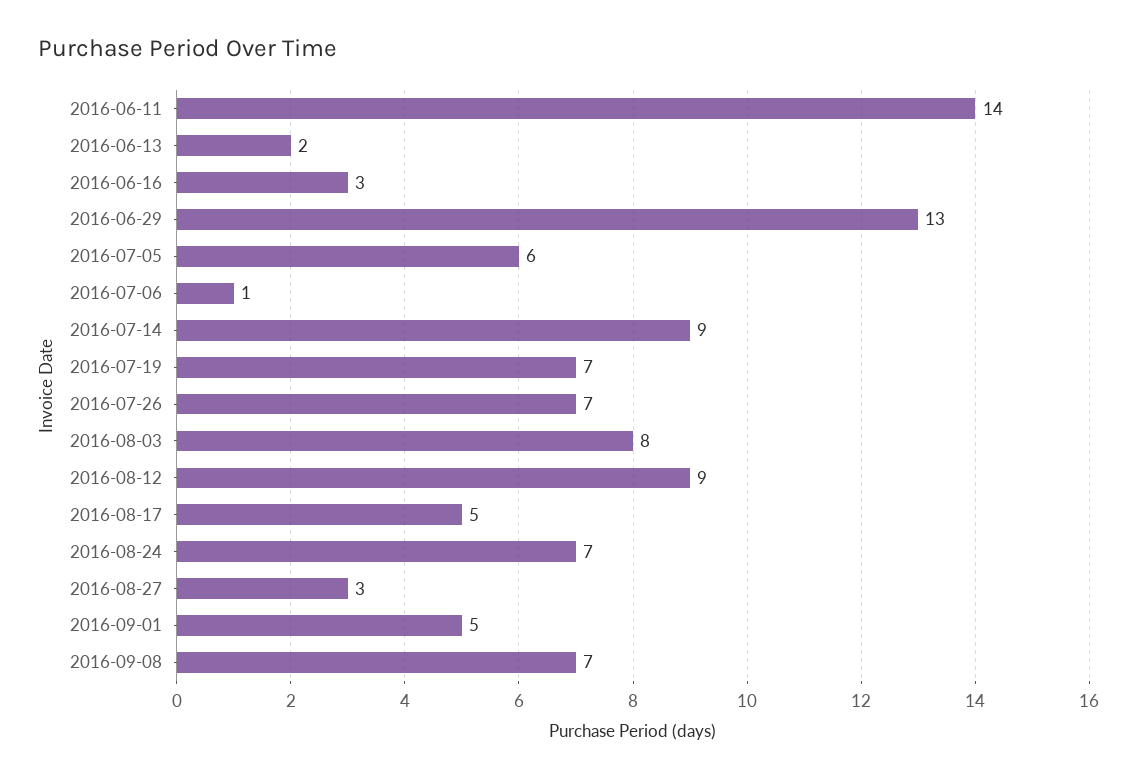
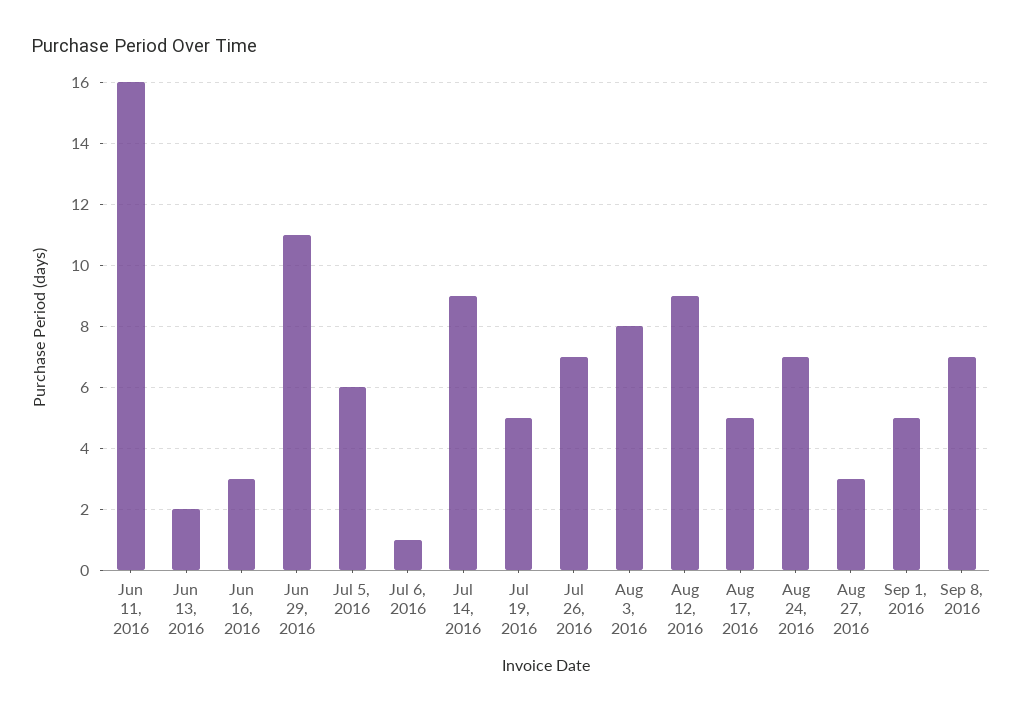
  {
-   "2016-06-11": 14,
+   "2016-06-11": 16,
    "2016-06-13": 2,
    "2016-06-16": 3,
-   "2016-06-29": 13,
+   "2016-06-29": 11,
    "2016-07-05": 6,
    "2016-07-06": 1,
    "2016-07-14": 9,
-   "2016-07-19": 7,
+   "2016-07-19": 5,
    "2016-07-26": 7,
    "2016-08-03": 8,
    "2016-08-12": 9,
    "2016-08-17": 5,
    "2016-08-24": 7,
    "2016-08-27": 3,
    "2016-09-01": 5,
    "2016-09-08": 7
  }

